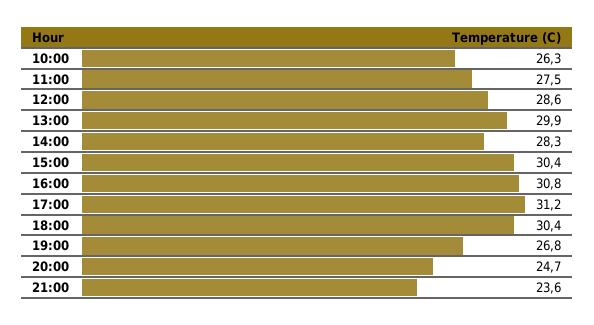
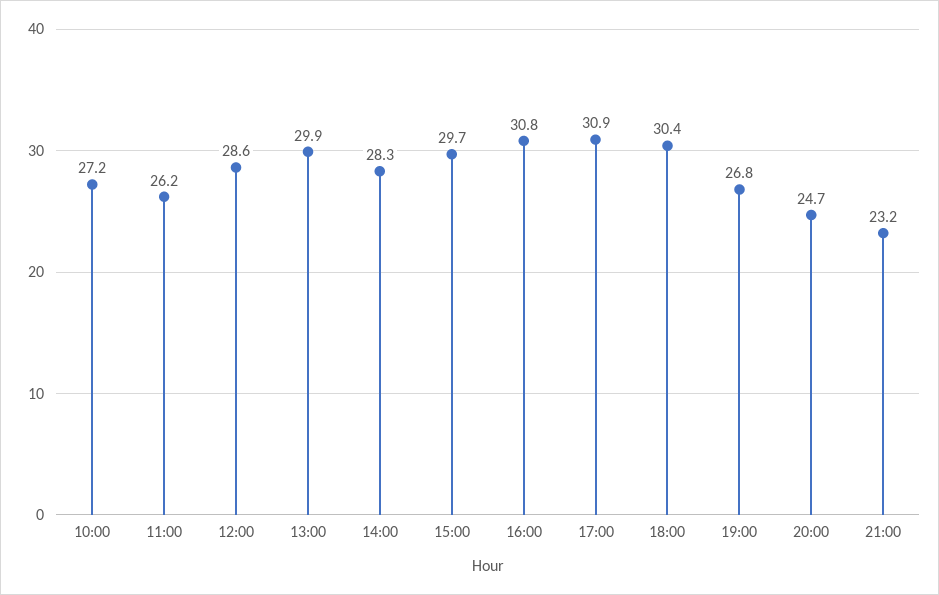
  {
-   "10:00": 26.3,
+   "10:00": 27.2,
-   "11:00": 27.5,
+   "11:00": 26.2,
    "12:00": 28.6,
    "13:00": 29.9,
    "14:00": 28.3,
-   "15:00": 30.4,
+   "15:00": 29.7,
    "16:00": 30.8,
-   "17:00": 31.2,
+   "17:00": 30.9,
    "18:00": 30.4,
    "19:00": 26.8,
    "20:00": 24.7,
-   "21:00": 23.6
+   "21:00": 23.2
  }

